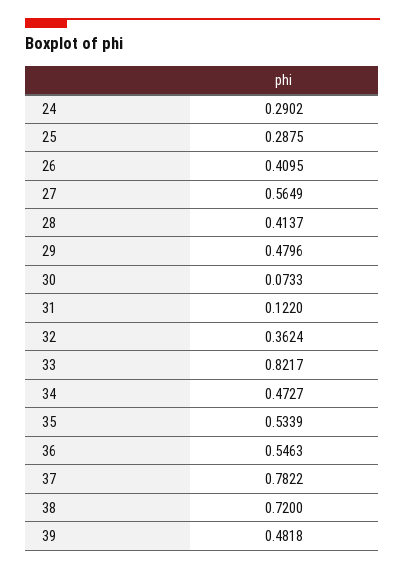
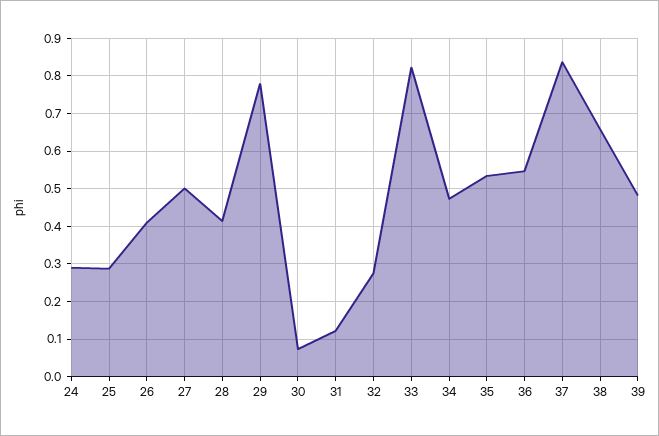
  {
    "24": 0.2902,
    "25": 0.2875,
    "26": 0.4095,
-   "27": 0.5649,
+   "27": 0.5,
    "28": 0.4137,
-   "29": 0.4796,
+   "29": 0.78,
    "30": 0.0733,
    "31": 0.122,
-   "32": 0.3624,
+   "32": 0.28,
    "33": 0.8217,
    "34": 0.4727,
    "35": 0.5339,
    "36": 0.5463,
-   "37": 0.7822,
+   "37": 0.84,
-   "38": 0.72,
+   "38": 0.66,
    "39": 0.4818
  }

